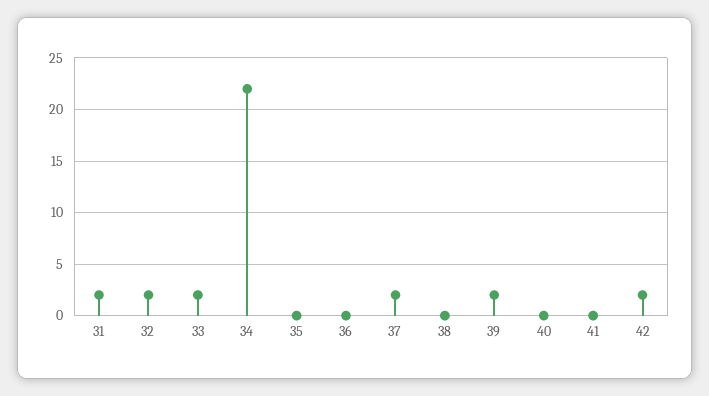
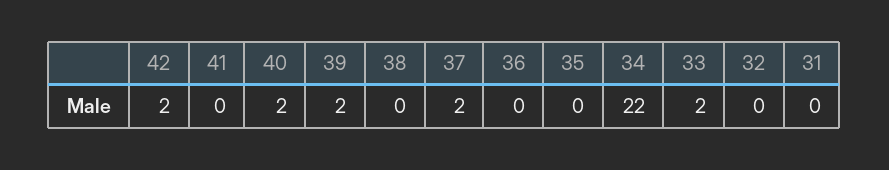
  {
-   "31": 2,
+   "31": 0,
-   "32": 2,
+   "32": 0,
    "33": 2,
    "34": 22,
    "35": 0,
    "36": 0,
    "37": 2,
    "38": 0,
    "39": 2,
-   "40": 0,
+   "40": 2,
    "41": 0,
    "42": 2
  }

